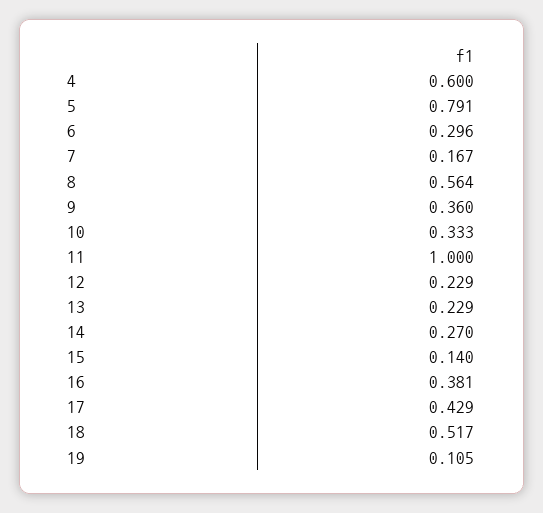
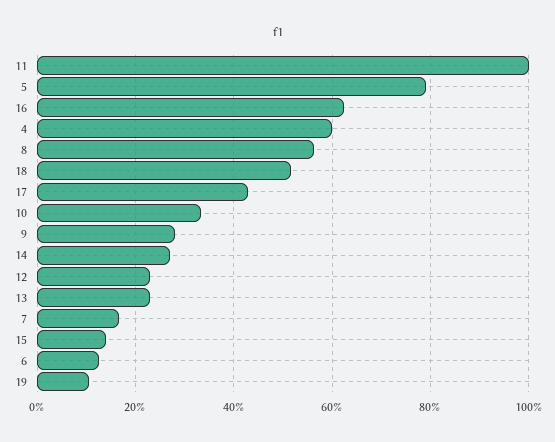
  {
    "4": 0.6,
    "5": 0.791,
-   "6": 0.296,
+   "6": 0.12,
    "7": 0.167,
    "8": 0.564,
-   "9": 0.36,
+   "9": 0.28,
    "10": 0.333,
    "11": 1,
    "12": 0.229,
    "13": 0.229,
    "14": 0.27,
    "15": 0.14,
-   "16": 0.381,
+   "16": 0.62,
    "17": 0.429,
    "18": 0.517,
    "19": 0.105
  }

